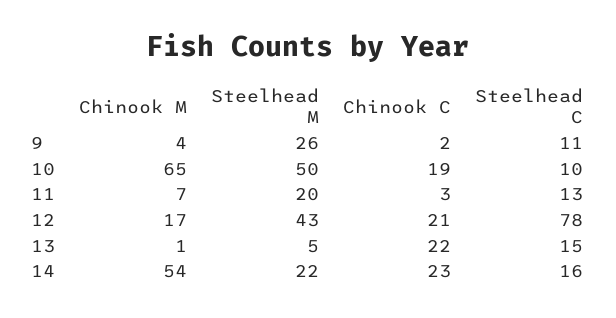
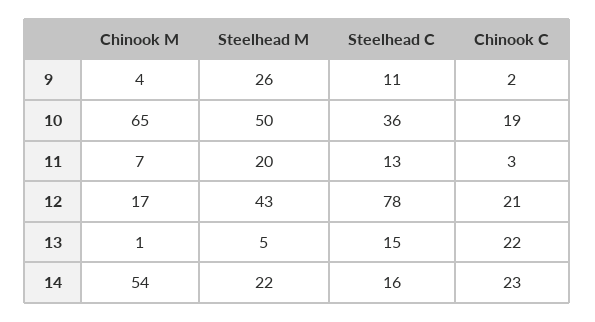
  {
    "Chinook M": {
      "9": 4,
      "10": 65,
      "11": 7,
      "12": 17,
      "13": 1,
      "14": 54
    },
    "Steelhead M": {
      "9": 26,
      "10": 50,
      "11": 20,
      "12": 43,
      "13": 5,
      "14": 22
    },
    "Chinook C": {
      "9": 2,
      "10": 19,
      "11": 3,
      "12": 21,
      "13": 22,
      "14": 23
    },
    "Steelhead C": {
      "9": 11,
-     "10": 10,
+     "10": 36,
      "11": 13,
      "12": 78,
      "13": 15,
      "14": 16
    }
  }

